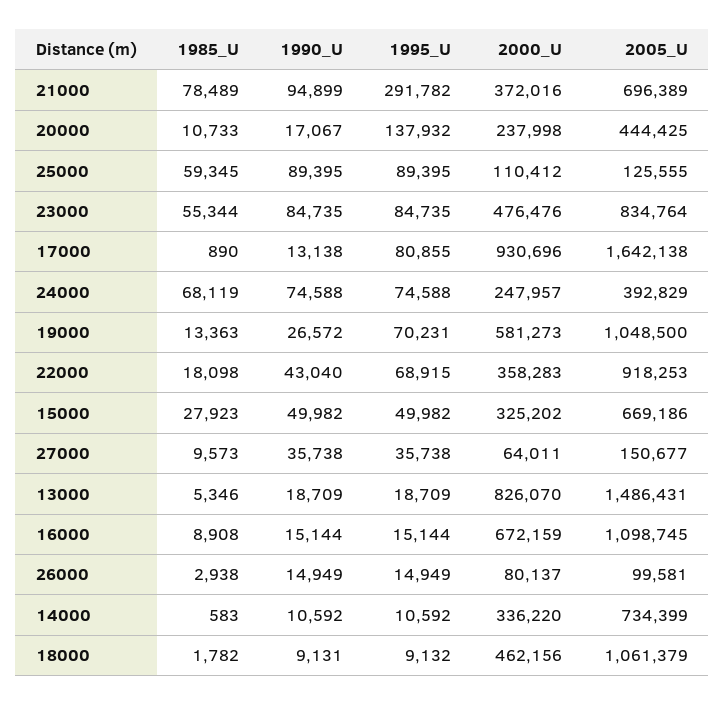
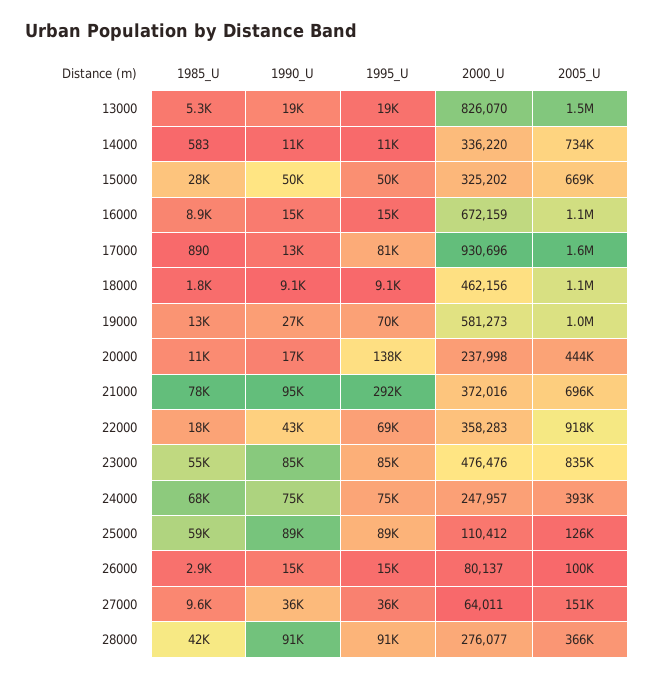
  {
    "1985_U": {
      "21000": 78489,
      "20000": 10733,
      "25000": 59345,
      "23000": 55344,
      "17000": 890,
      "24000": 68119,
      "19000": 13363,
      "22000": 18098,
      "15000": 27923,
      "27000": 9573,
      "13000": 5346,
      "16000": 8908,
      "26000": 2938,
      "14000": 583,
-     "18000": 1782
+     "18000": 1782,
+     "28000": 42000
    },
    "1990_U": {
      "21000": 94899,
      "20000": 17067,
      "25000": 89395,
      "23000": 84735,
      "17000": 13138,
      "24000": 74588,
      "19000": 26572,
      "22000": 43040,
      "15000": 49982,
      "27000": 35738,
      "13000": 18709,
      "16000": 15144,
      "26000": 14949,
      "14000": 10592,
-     "18000": 9131
+     "18000": 9131,
+     "28000": 91000
    },
    "1995_U": {
      "21000": 291782,
      "20000": 137932,
      "25000": 89395,
      "23000": 84735,
      "17000": 80855,
      "24000": 74588,
      "19000": 70231,
      "22000": 68915,
      "15000": 49982,
      "27000": 35738,
      "13000": 18709,
      "16000": 15144,
      "26000": 14949,
      "14000": 10592,
-     "18000": 9132
+     "18000": 9132,
+     "28000": 91000
    },
    "2000_U": {
      "21000": 372016,
      "20000": 237998,
      "25000": 110412,
      "23000": 476476,
      "17000": 930696,
      "24000": 247957,
      "19000": 581273,
      "22000": 358283,
      "15000": 325202,
      "27000": 64011,
      "13000": 826070,
      "16000": 672159,
      "26000": 80137,
      "14000": 336220,
-     "18000": 462156
+     "18000": 462156,
+     "28000": 276077
    },
    "2005_U": {
      "21000": 696389,
      "20000": 444425,
      "25000": 125555,
      "23000": 834764,
      "17000": 1642138,
      "24000": 392829,
      "19000": 1048500,
      "22000": 918253,
      "15000": 669186,
      "27000": 150677,
      "13000": 1486431,
      "16000": 1098745,
      "26000": 99581,
      "14000": 734399,
-     "18000": 1061379
+     "18000": 1061379,
+     "28000": 366000
    }
  }

